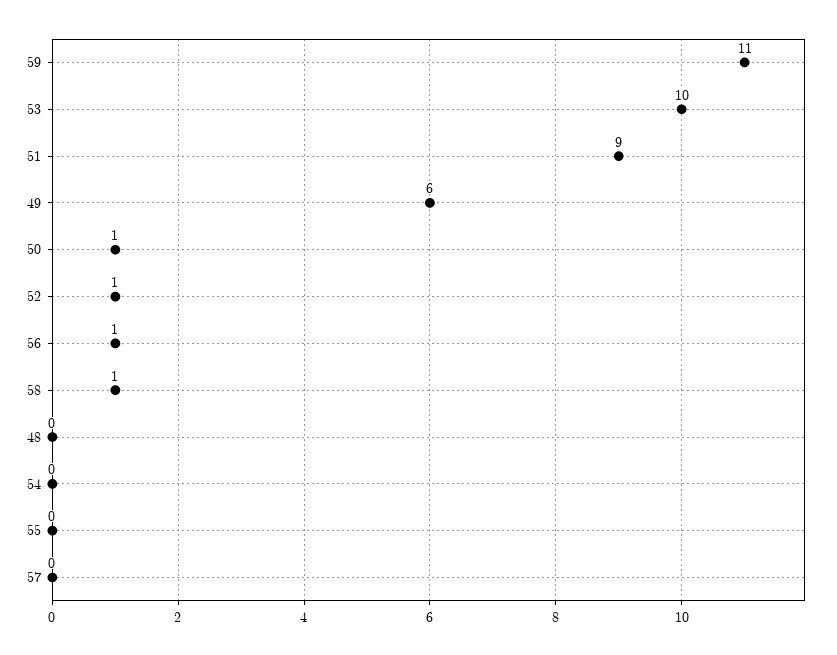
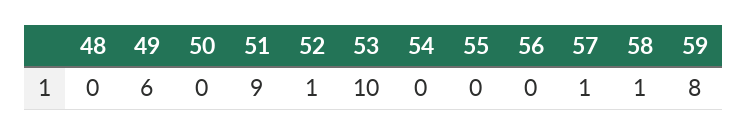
  {
-   "59": 11,
+   "59": 8,
    "53": 10,
    "51": 9,
    "49": 6,
-   "50": 1,
+   "50": 0,
    "52": 1,
-   "56": 1,
+   "56": 0,
    "58": 1,
    "48": 0,
    "54": 0,
    "55": 0,
-   "57": 0
+   "57": 1
  }

